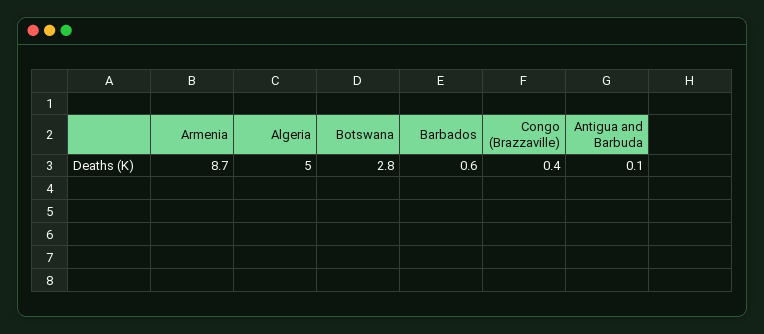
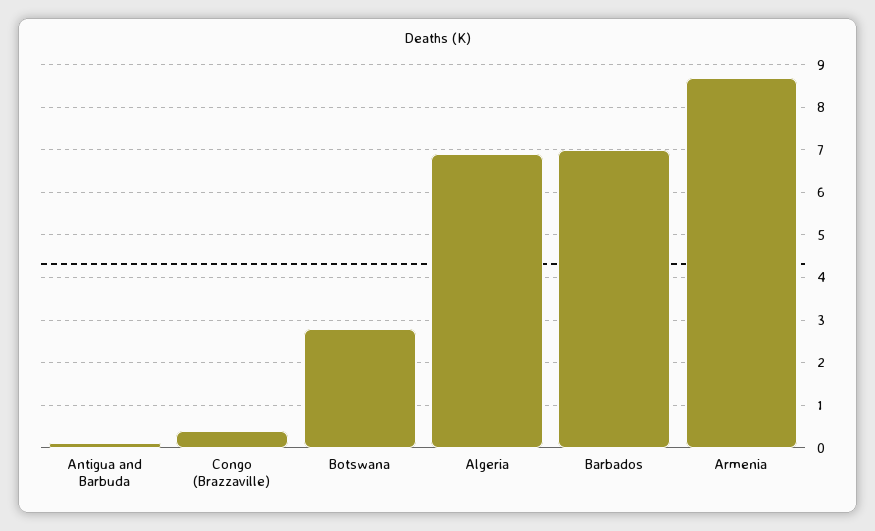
  {
    "Armenia": 8.7,
-   "Algeria": 5,
+   "Algeria": 7,
    "Botswana": 2.8,
-   "Barbados": 0.6,
+   "Barbados": 7,
    "Congo (Brazzaville)": 0.4,
    "Antigua and Barbuda": 0.1
  }

